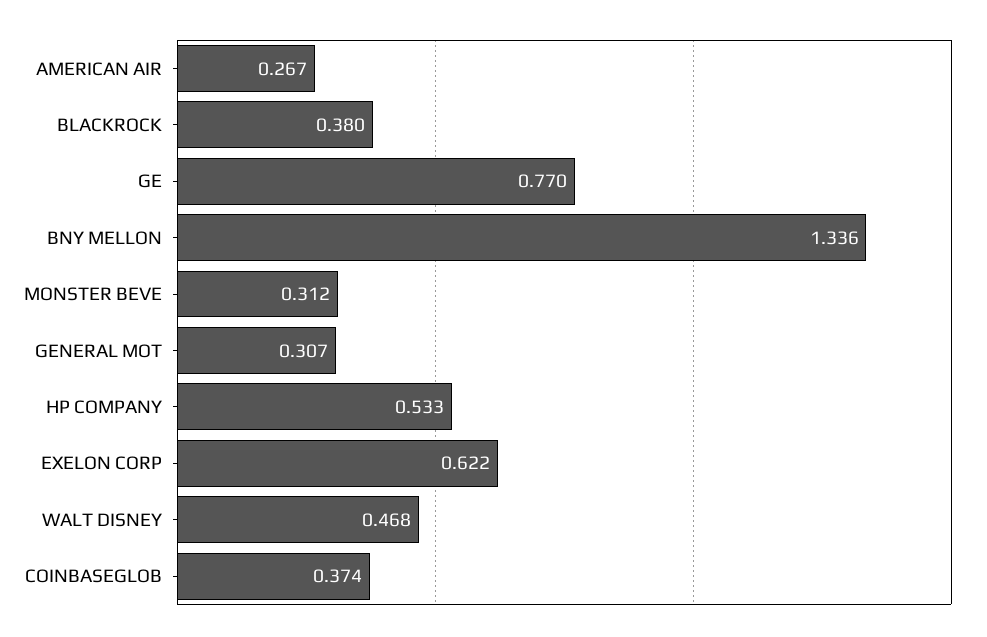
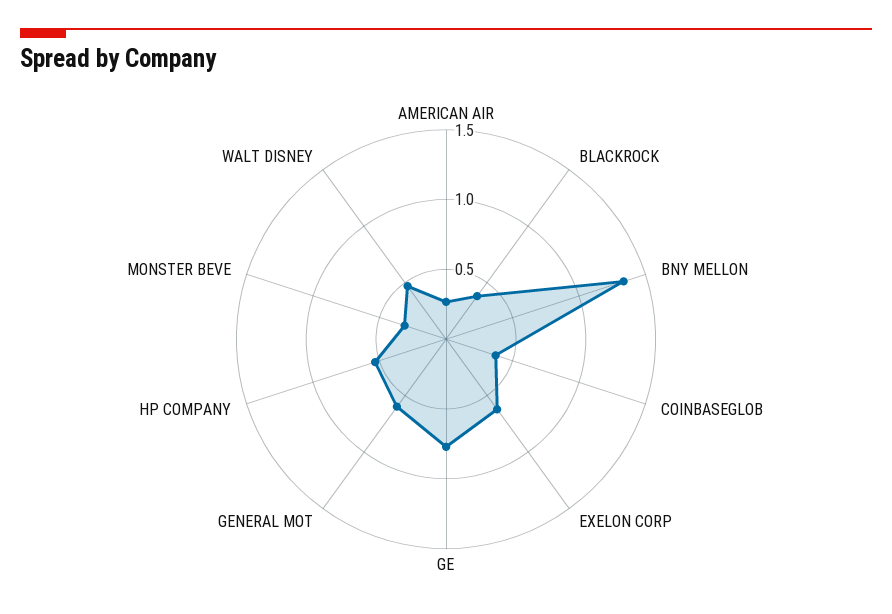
  {
    "AMERICAN AIR": 0.267,
    "BLACKROCK": 0.38,
    "GE": 0.77,
    "BNY MELLON": 1.336,
    "MONSTER BEVE": 0.312,
-   "GENERAL MOT": 0.307,
+   "GENERAL MOT": 0.6,
    "HP COMPANY": 0.533,
    "EXELON CORP": 0.622,
    "WALT DISNEY": 0.468,
    "COINBASEGLOB": 0.374
  }

